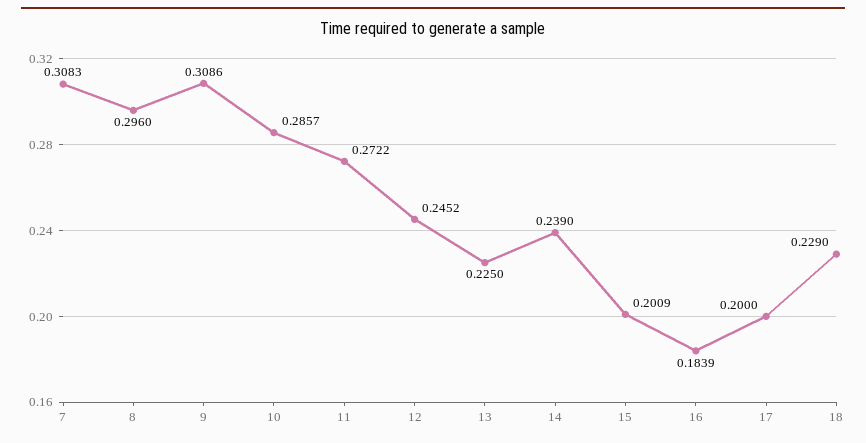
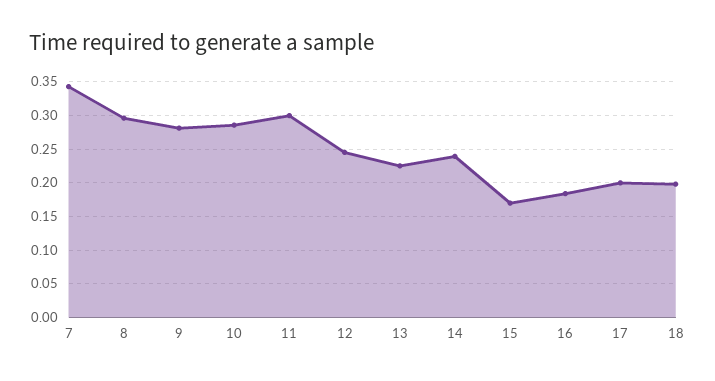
  {
-   "7": 0.3083,
+   "7": 0.34,
    "8": 0.296,
-   "9": 0.3086,
+   "9": 0.28,
    "10": 0.2857,
-   "11": 0.2722,
+   "11": 0.3,
    "12": 0.2452,
    "13": 0.225,
    "14": 0.239,
-   "15": 0.2009,
+   "15": 0.17,
    "16": 0.1839,
    "17": 0.2,
-   "18": 0.229
+   "18": 0.2
  }

